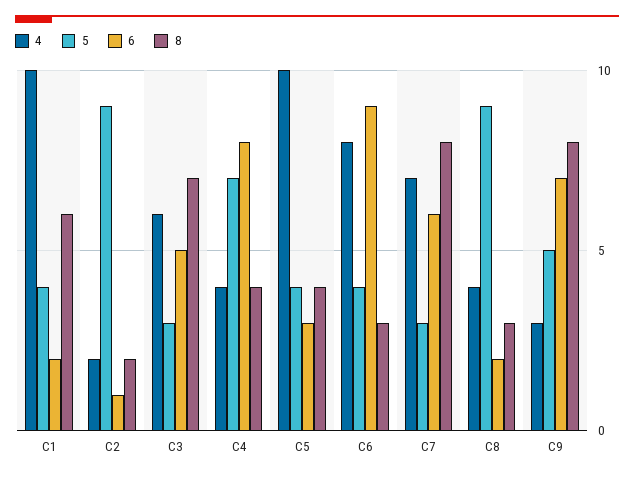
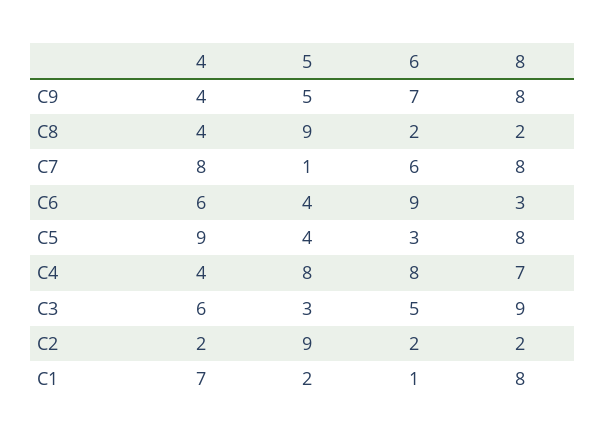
  {
    "4": {
-     "C1": 10,
+     "C1": 7,
      "C2": 2,
      "C3": 6,
      "C4": 4,
-     "C5": 10,
+     "C5": 9,
-     "C6": 8,
+     "C6": 6,
-     "C7": 7,
+     "C7": 8,
      "C8": 4,
-     "C9": 3
+     "C9": 4
    },
    "5": {
-     "C1": 4,
+     "C1": 2,
      "C2": 9,
      "C3": 3,
-     "C4": 7,
+     "C4": 8,
      "C5": 4,
      "C6": 4,
-     "C7": 3,
+     "C7": 1,
      "C8": 9,
      "C9": 5
    },
    "6": {
-     "C1": 2,
+     "C1": 1,
-     "C2": 1,
+     "C2": 2,
      "C3": 5,
      "C4": 8,
      "C5": 3,
      "C6": 9,
      "C7": 6,
      "C8": 2,
      "C9": 7
    },
    "8": {
-     "C1": 6,
+     "C1": 8,
      "C2": 2,
-     "C3": 7,
+     "C3": 9,
-     "C4": 4,
+     "C4": 7,
-     "C5": 4,
+     "C5": 8,
      "C6": 3,
      "C7": 8,
-     "C8": 3,
+     "C8": 2,
      "C9": 8
    }
  }

